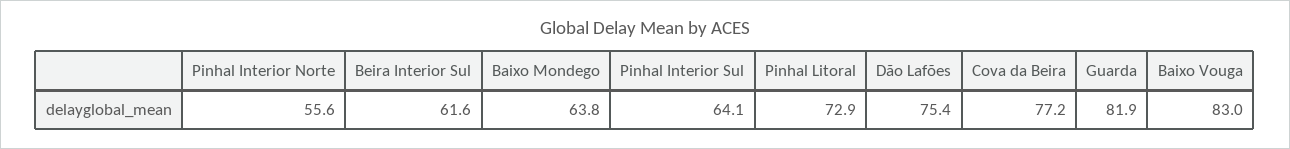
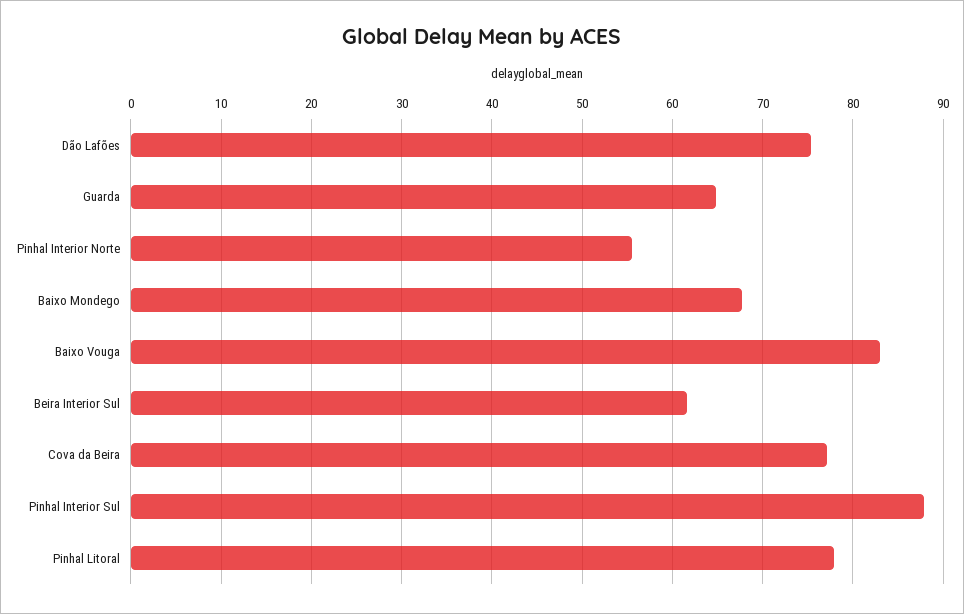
  {
    "Pinhal Interior Norte": 55.6,
    "Beira Interior Sul": 61.6,
-   "Baixo Mondego": 63.8,
+   "Baixo Mondego": 68,
-   "Pinhal Interior Sul": 64.1,
+   "Pinhal Interior Sul": 88,
-   "Pinhal Litoral": 72.9,
+   "Pinhal Litoral": 78,
    "Dão Lafões": 75.4,
    "Cova da Beira": 77.2,
-   "Guarda": 81.9,
+   "Guarda": 65,
    "Baixo Vouga": 83
  }

